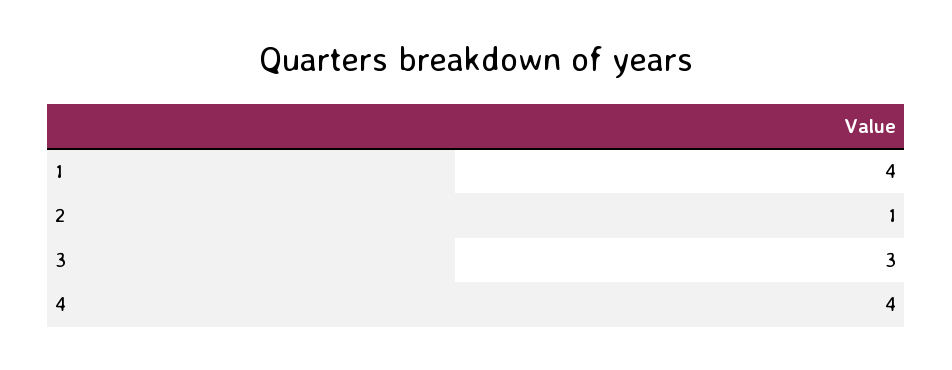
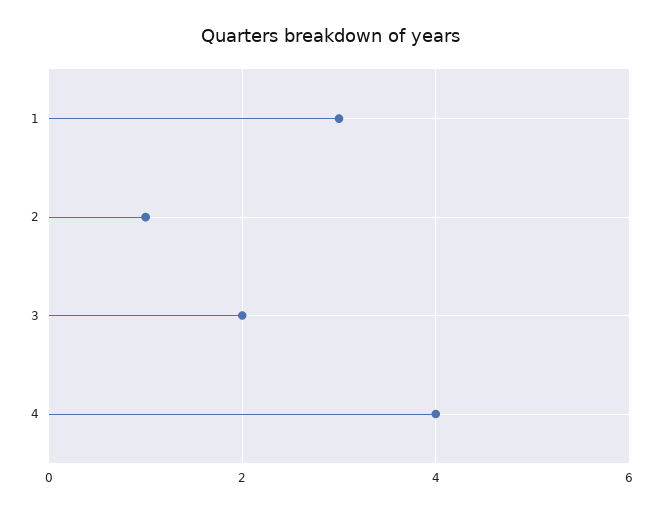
  {
-   "1": 4,
+   "1": 3,
    "2": 1,
-   "3": 3,
+   "3": 2,
    "4": 4
  }

